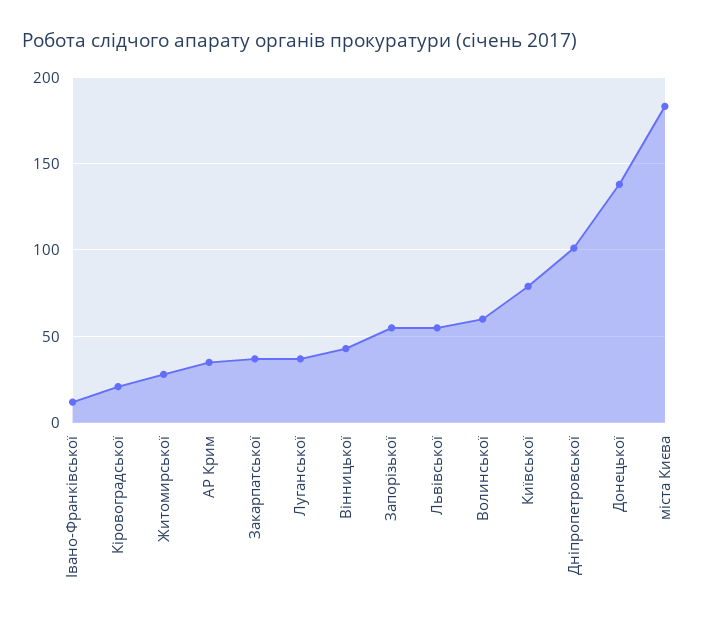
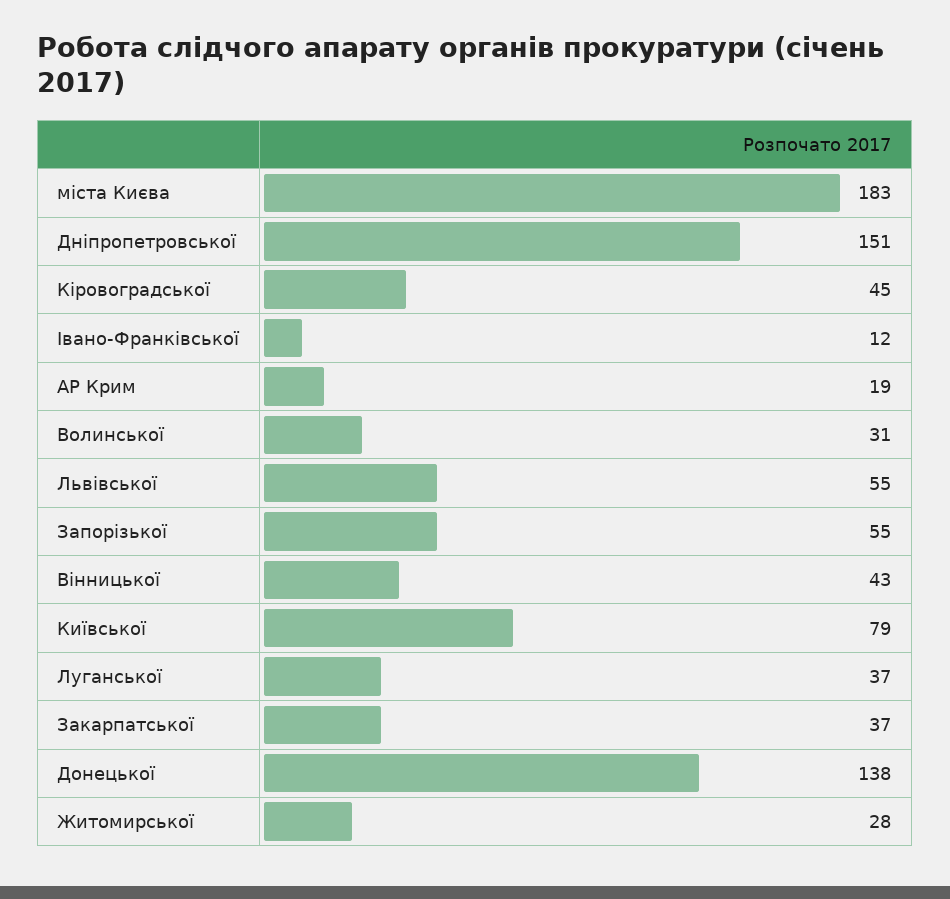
  {
    "Івано-Франківської": 12,
-   "Кіровоградської": 20,
+   "Кіровоградської": 45,
    "Житомирської": 28,
-   "АР Крим": 35,
+   "АР Крим": 19,
    "Закарпатської": 37,
    "Луганської": 37,
    "Вінницької": 43,
    "Запорізької": 55,
    "Львівської": 55,
-   "Волинської": 60,
+   "Волинської": 31,
    "Київської": 79,
-   "Дніпропетровської": 100,
+   "Дніпропетровської": 151,
    "Донецької": 138,
    "міста Києва": 183
  }

